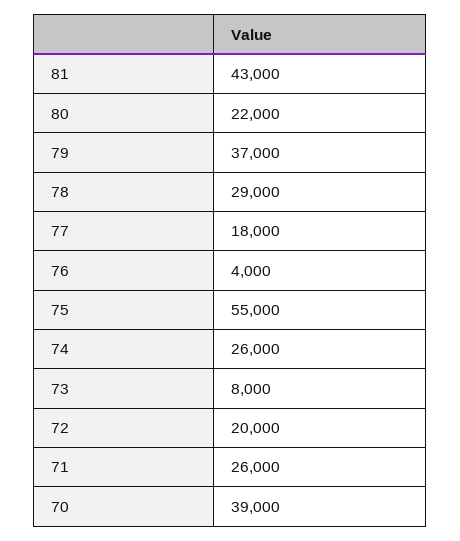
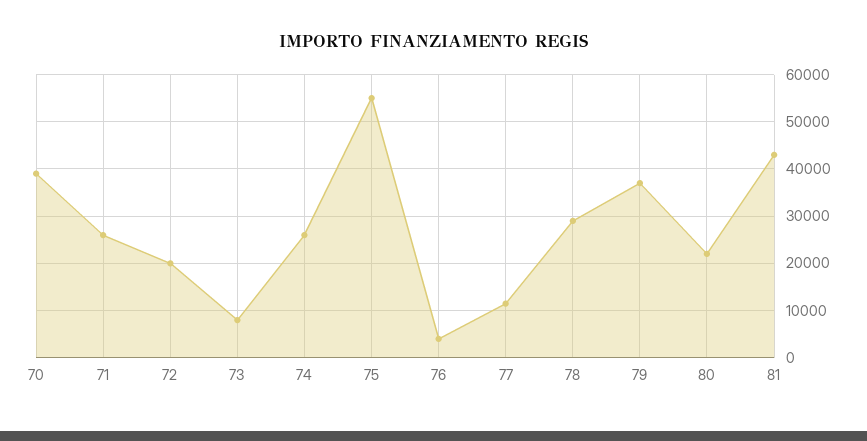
  {
    "81": 43000,
    "80": 22000,
    "79": 37000,
    "78": 29000,
-   "77": 18000,
+   "77": 12000,
    "76": 4000,
    "75": 55000,
    "74": 26000,
    "73": 8000,
    "72": 20000,
    "71": 26000,
    "70": 39000
  }

